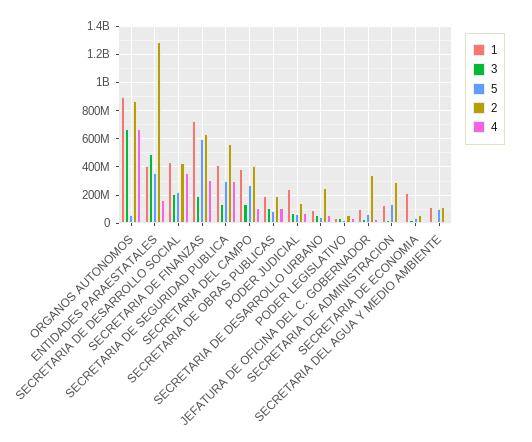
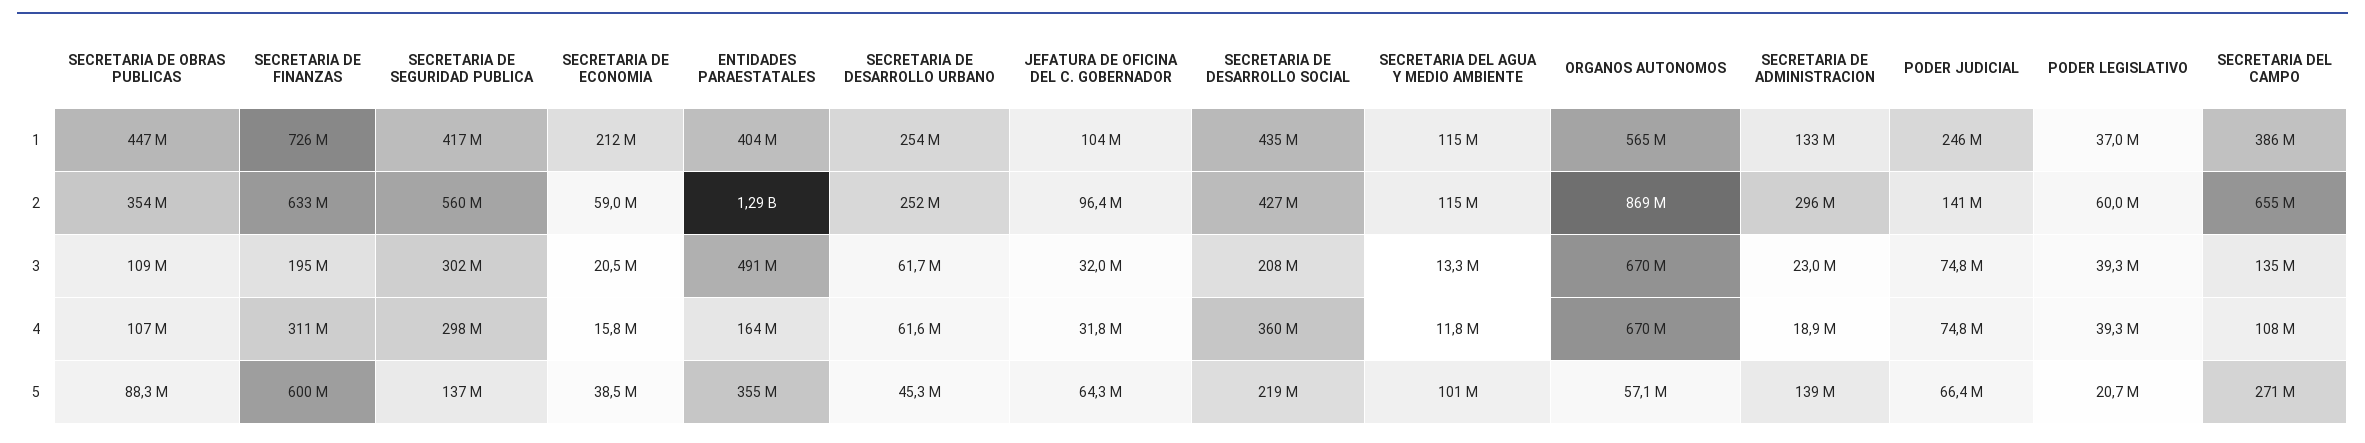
  {
    "1": {
-     "ORGANOS AUTONOMOS": 900000000,
+     "ORGANOS AUTONOMOS": 565000000,
      "ENTIDADES PARAESTATALES": 404000000,
      "SECRETARIA DE DESARROLLO SOCIAL": 435000000,
      "SECRETARIA DE FINANZAS": 726000000,
      "SECRETARIA DE SEGURIDAD PUBLICA": 417000000,
      "SECRETARIA DEL CAMPO": 386000000,
-     "SECRETARIA DE OBRAS PUBLICAS": 200000000,
+     "SECRETARIA DE OBRAS PUBLICAS": 447000000,
      "PODER JUDICIAL": 246000000,
-     "SECRETARIA DE DESARROLLO URBANO": 100000000,
+     "SECRETARIA DE DESARROLLO URBANO": 254000000,
      "PODER LEGISLATIVO": 37000000,
      "JEFATURA DE OFICINA DEL C. GOBERNADOR": 104000000,
      "SECRETARIA DE ADMINISTRACION": 133000000,
      "SECRETARIA DE ECONOMIA": 212000000,
      "SECRETARIA DEL AGUA Y MEDIO AMBIENTE": 115000000
    },
    "3": {
      "ORGANOS AUTONOMOS": 670000000,
      "ENTIDADES PARAESTATALES": 491000000,
      "SECRETARIA DE DESARROLLO SOCIAL": 208000000,
      "SECRETARIA DE FINANZAS": 195000000,
-     "SECRETARIA DE SEGURIDAD PUBLICA": 150000000,
+     "SECRETARIA DE SEGURIDAD PUBLICA": 302000000,
      "SECRETARIA DEL CAMPO": 135000000,
      "SECRETARIA DE OBRAS PUBLICAS": 109000000,
      "PODER JUDICIAL": 74800000,
      "SECRETARIA DE DESARROLLO URBANO": 61700000,
      "PODER LEGISLATIVO": 39300000,
      "JEFATURA DE OFICINA DEL C. GOBERNADOR": 32000000,
      "SECRETARIA DE ADMINISTRACION": 23000000,
      "SECRETARIA DE ECONOMIA": 20500000,
      "SECRETARIA DEL AGUA Y MEDIO AMBIENTE": 13300000
    },
    "5": {
      "ORGANOS AUTONOMOS": 57100000,
      "ENTIDADES PARAESTATALES": 355000000,
      "SECRETARIA DE DESARROLLO SOCIAL": 219000000,
      "SECRETARIA DE FINANZAS": 600000000,
-     "SECRETARIA DE SEGURIDAD PUBLICA": 300000000,
+     "SECRETARIA DE SEGURIDAD PUBLICA": 137000000,
      "SECRETARIA DEL CAMPO": 271000000,
      "SECRETARIA DE OBRAS PUBLICAS": 88300000,
      "PODER JUDICIAL": 66400000,
      "SECRETARIA DE DESARROLLO URBANO": 45300000,
      "PODER LEGISLATIVO": 20700000,
      "JEFATURA DE OFICINA DEL C. GOBERNADOR": 64300000,
      "SECRETARIA DE ADMINISTRACION": 139000000,
      "SECRETARIA DE ECONOMIA": 38500000,
      "SECRETARIA DEL AGUA Y MEDIO AMBIENTE": 101000000
    },
    "2": {
      "ORGANOS AUTONOMOS": 869000000,
      "ENTIDADES PARAESTATALES": 1290000000,
      "SECRETARIA DE DESARROLLO SOCIAL": 427000000,
      "SECRETARIA DE FINANZAS": 633000000,
      "SECRETARIA DE SEGURIDAD PUBLICA": 560000000,
-     "SECRETARIA DEL CAMPO": 400000000,
+     "SECRETARIA DEL CAMPO": 655000000,
-     "SECRETARIA DE OBRAS PUBLICAS": 200000000,
+     "SECRETARIA DE OBRAS PUBLICAS": 354000000,
      "PODER JUDICIAL": 141000000,
      "SECRETARIA DE DESARROLLO URBANO": 252000000,
      "PODER LEGISLATIVO": 60000000,
-     "JEFATURA DE OFICINA DEL C. GOBERNADOR": 350000000,
+     "JEFATURA DE OFICINA DEL C. GOBERNADOR": 96400000,
      "SECRETARIA DE ADMINISTRACION": 296000000,
      "SECRETARIA DE ECONOMIA": 59000000,
      "SECRETARIA DEL AGUA Y MEDIO AMBIENTE": 115000000
    },
    "4": {
      "ORGANOS AUTONOMOS": 670000000,
      "ENTIDADES PARAESTATALES": 164000000,
      "SECRETARIA DE DESARROLLO SOCIAL": 360000000,
      "SECRETARIA DE FINANZAS": 311000000,
      "SECRETARIA DE SEGURIDAD PUBLICA": 298000000,
      "SECRETARIA DEL CAMPO": 108000000,
      "SECRETARIA DE OBRAS PUBLICAS": 107000000,
      "PODER JUDICIAL": 74800000,
      "SECRETARIA DE DESARROLLO URBANO": 61600000,
      "PODER LEGISLATIVO": 39300000,
      "JEFATURA DE OFICINA DEL C. GOBERNADOR": 31800000,
      "SECRETARIA DE ADMINISTRACION": 18900000,
      "SECRETARIA DE ECONOMIA": 15800000,
      "SECRETARIA DEL AGUA Y MEDIO AMBIENTE": 11800000
    }
  }

